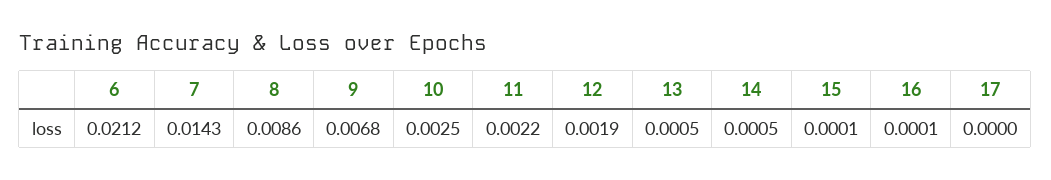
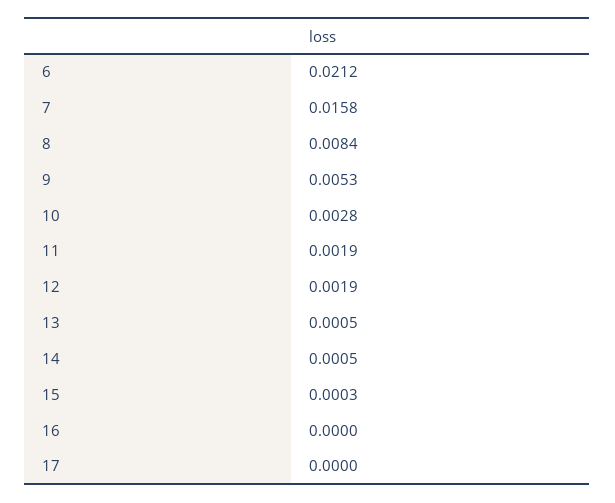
  {
    "6": 0.0212,
-   "7": 0.0143,
+   "7": 0.0158,
-   "8": 0.0086,
+   "8": 0.0084,
-   "9": 0.0068,
+   "9": 0.0053,
-   "10": 0.0025,
+   "10": 0.0028,
-   "11": 0.0022,
+   "11": 0.0019,
    "12": 0.0019,
    "13": 0.0005,
    "14": 0.0005,
-   "15": 0.0001,
+   "15": 0.0003,
-   "16": 0.0001,
+   "16": 0,
    "17": 0
  }

